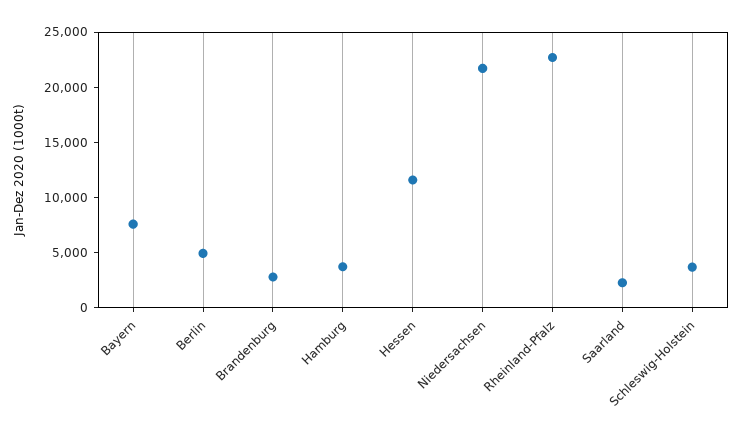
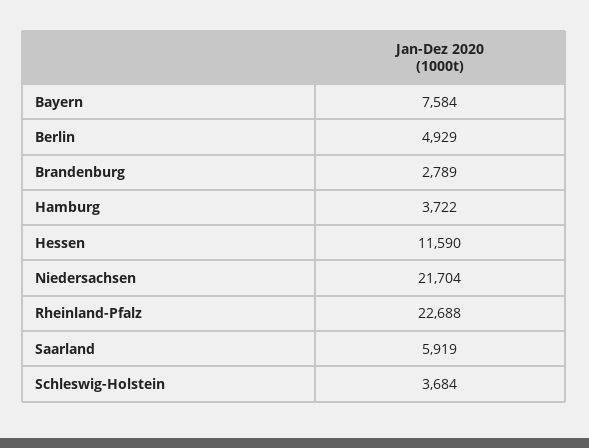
  {
    "Bayern": 7584,
    "Berlin": 4929,
    "Brandenburg": 2789,
    "Hamburg": 3722,
    "Hessen": 11590,
    "Niedersachsen": 21704,
    "Rheinland-Pfalz": 22688,
-   "Saarland": 2000,
+   "Saarland": 5919,
    "Schleswig-Holstein": 3684
  }

